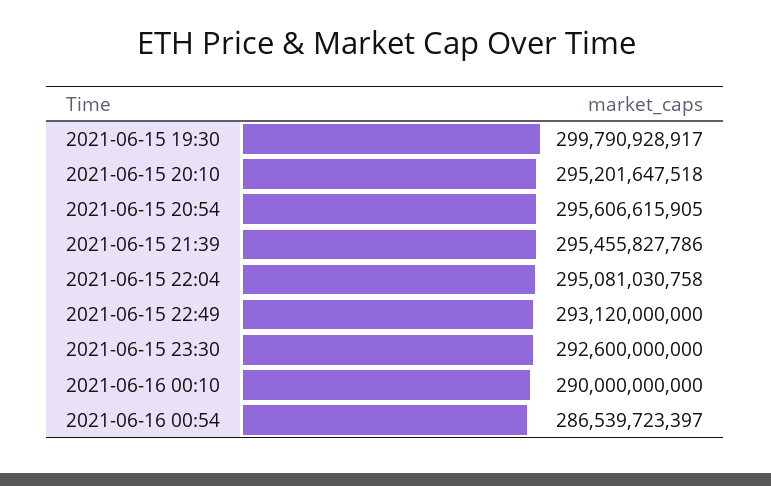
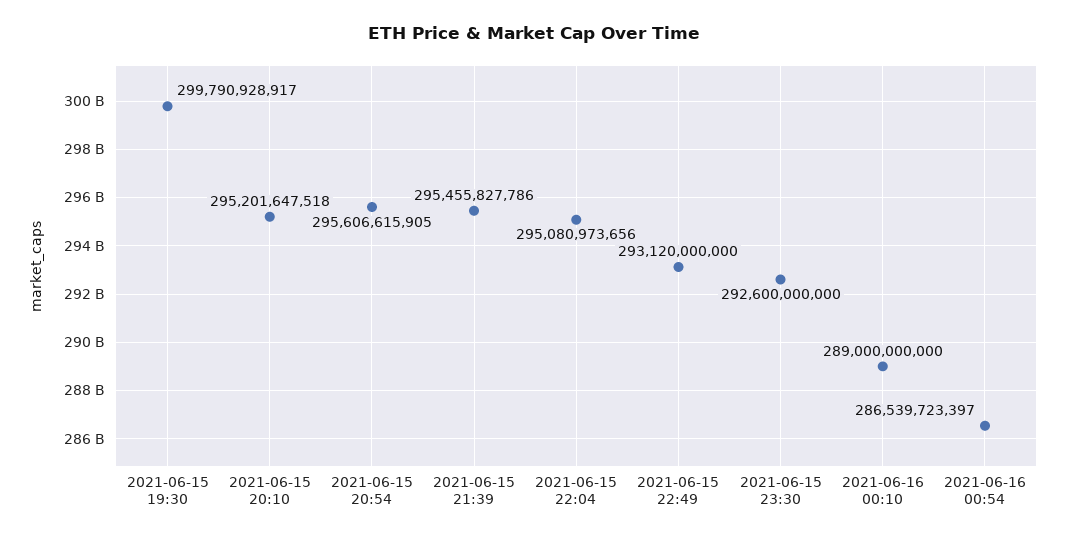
  {
    "2021-06-15 19:30": 299790928917,
    "2021-06-15 20:10": 295201647518,
    "2021-06-15 20:54": 295606615905,
    "2021-06-15 21:39": 295455827786,
-   "2021-06-15 22:04": 295081030758,
+   "2021-06-15 22:04": 295080973656,
    "2021-06-15 22:49": 293120000000,
    "2021-06-15 23:30": 292600000000,
-   "2021-06-16 00:10": 290000000000,
+   "2021-06-16 00:10": 289000000000,
    "2021-06-16 00:54": 286539723397
  }

